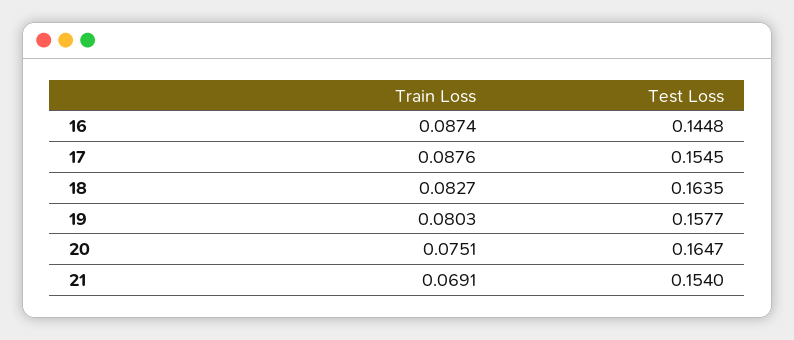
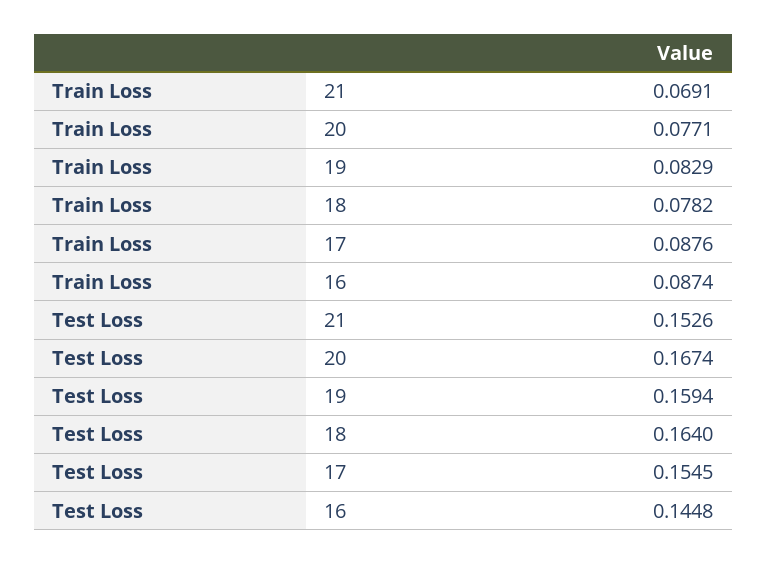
  {
    "Train Loss": {
      "16": 0.0874,
      "17": 0.0876,
-     "18": 0.0827,
+     "18": 0.0782,
-     "19": 0.0803,
+     "19": 0.0829,
-     "20": 0.0751,
+     "20": 0.0771,
      "21": 0.0691
    },
    "Test Loss": {
      "16": 0.1448,
      "17": 0.1545,
-     "18": 0.1635,
+     "18": 0.164,
-     "19": 0.1577,
+     "19": 0.1594,
-     "20": 0.1647,
+     "20": 0.1674,
-     "21": 0.154
+     "21": 0.1526
    }
  }

